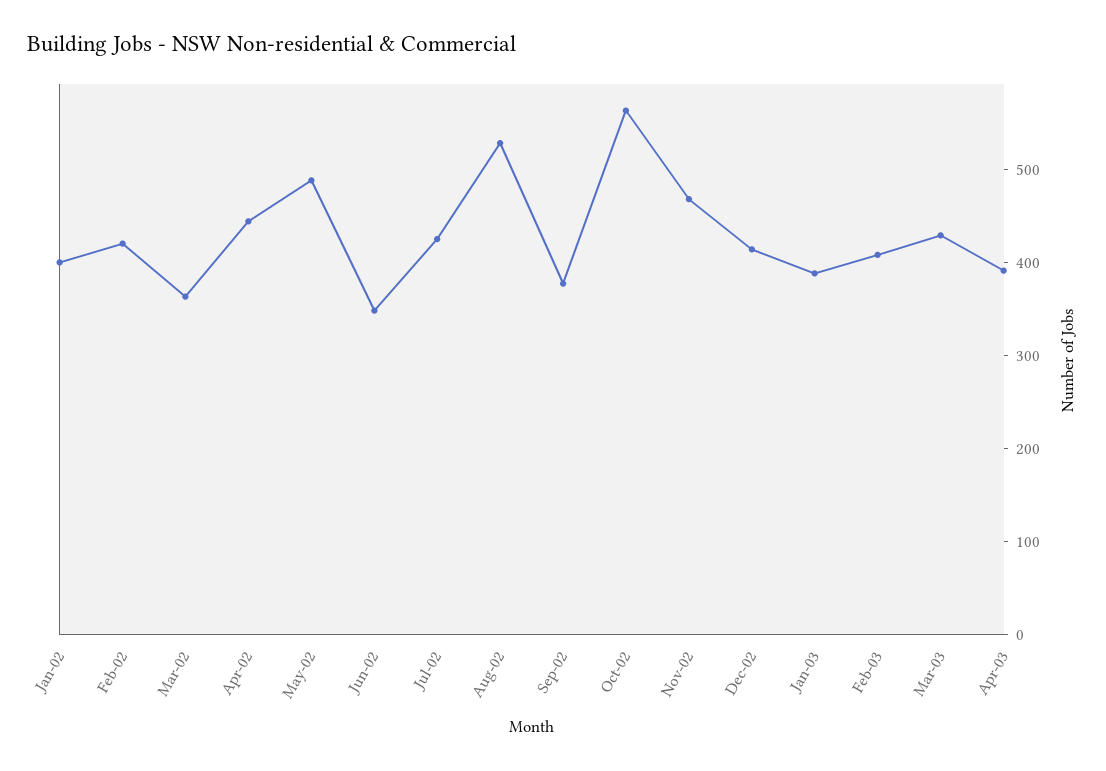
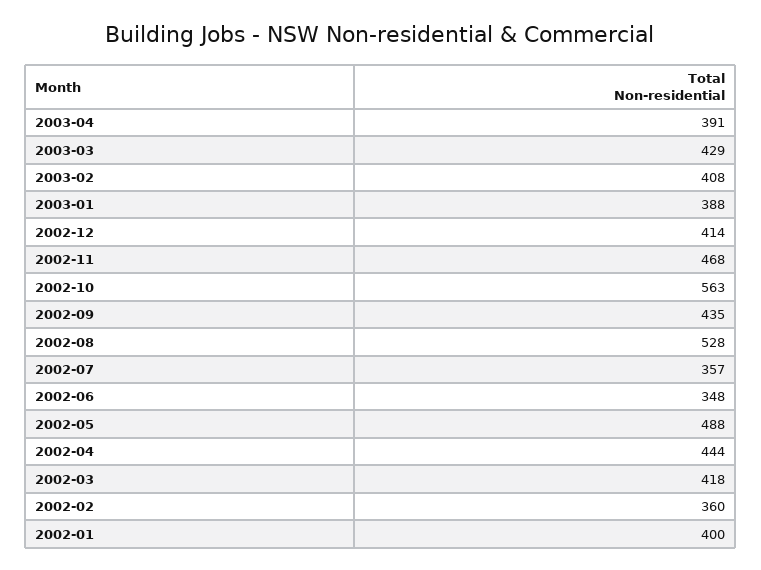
  {
    "Jan-02": 400,
-   "Feb-02": 420,
+   "Feb-02": 360,
-   "Mar-02": 360,
+   "Mar-02": 418,
    "Apr-02": 444,
    "May-02": 488,
    "Jun-02": 348,
-   "Jul-02": 420,
+   "Jul-02": 357,
    "Aug-02": 528,
-   "Sep-02": 380,
+   "Sep-02": 435,
    "Oct-02": 563,
    "Nov-02": 468,
    "Dec-02": 414,
    "Jan-03": 388,
    "Feb-03": 408,
    "Mar-03": 429,
    "Apr-03": 391
  }

